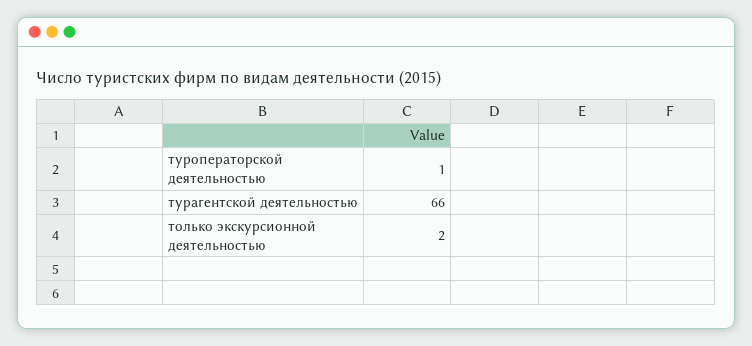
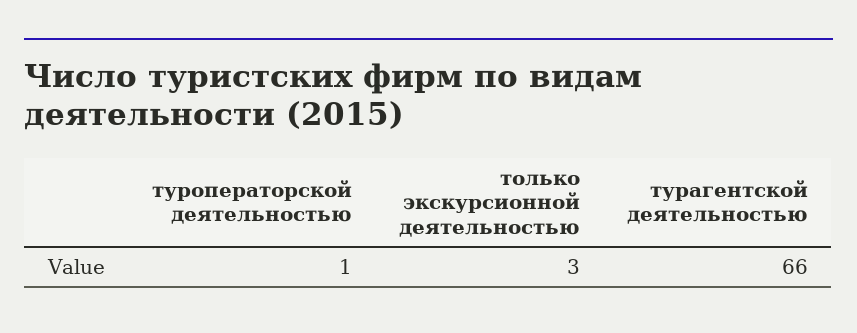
  {
    "туроператорской деятельностью": 1,
    "турагентской деятельностью": 66,
-   "только экскурсионной деятельностью": 2
+   "только экскурсионной деятельностью": 3
  }

